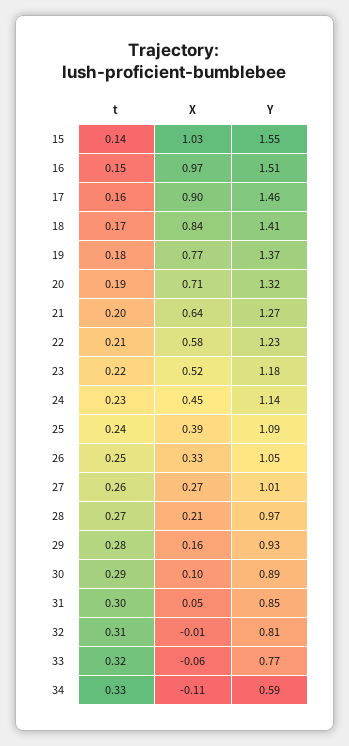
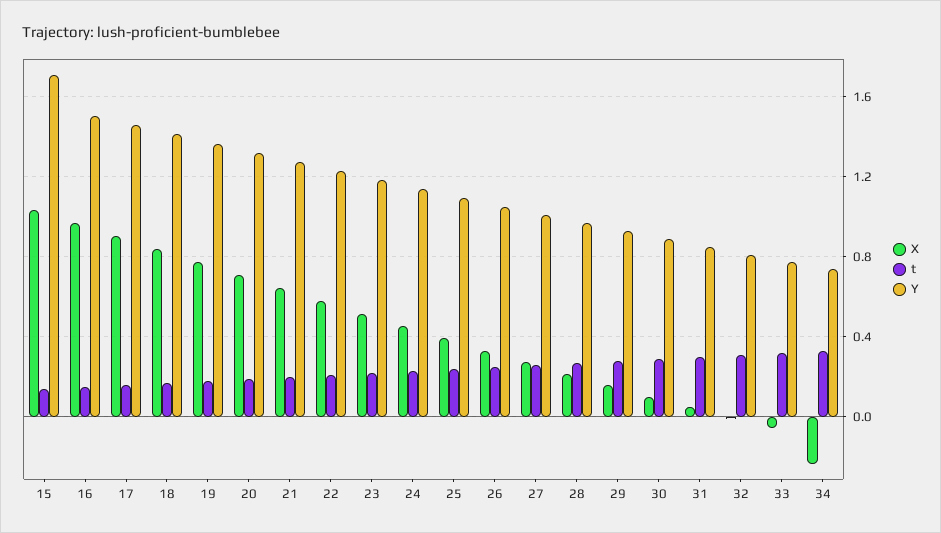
  {
    "t": {
      "15": 0.14,
      "16": 0.15,
      "17": 0.16,
      "18": 0.17,
      "19": 0.18,
      "20": 0.19,
      "21": 0.2,
      "22": 0.21,
      "23": 0.22,
      "24": 0.23,
      "25": 0.24,
      "26": 0.25,
      "27": 0.26,
      "28": 0.27,
      "29": 0.28,
      "30": 0.29,
      "31": 0.3,
      "32": 0.31,
      "33": 0.32,
      "34": 0.33
    },
    "X": {
      "15": 1.03,
      "16": 0.97,
      "17": 0.9,
      "18": 0.84,
      "19": 0.77,
      "20": 0.71,
      "21": 0.64,
      "22": 0.58,
      "23": 0.52,
      "24": 0.45,
      "25": 0.39,
      "26": 0.33,
      "27": 0.27,
      "28": 0.21,
      "29": 0.16,
      "30": 0.1,
      "31": 0.05,
      "32": -0.01,
      "33": -0.06,
-     "34": -0.11
+     "34": -0.25
    },
    "Y": {
-     "15": 1.55,
+     "15": 1.7,
      "16": 1.51,
      "17": 1.46,
      "18": 1.41,
      "19": 1.37,
      "20": 1.32,
      "21": 1.27,
      "22": 1.23,
      "23": 1.18,
      "24": 1.14,
      "25": 1.09,
      "26": 1.05,
      "27": 1.01,
      "28": 0.97,
      "29": 0.93,
      "30": 0.89,
      "31": 0.85,
      "32": 0.81,
      "33": 0.77,
-     "34": 0.59
+     "34": 0.75
    }
  }

